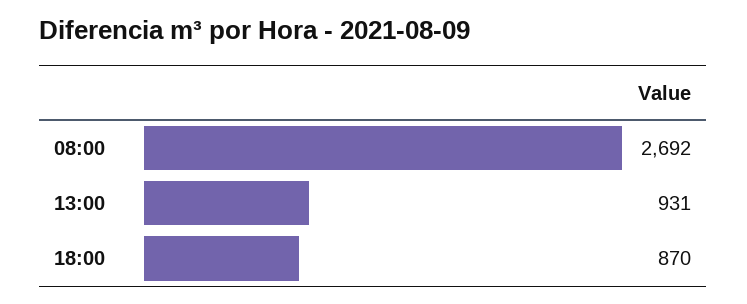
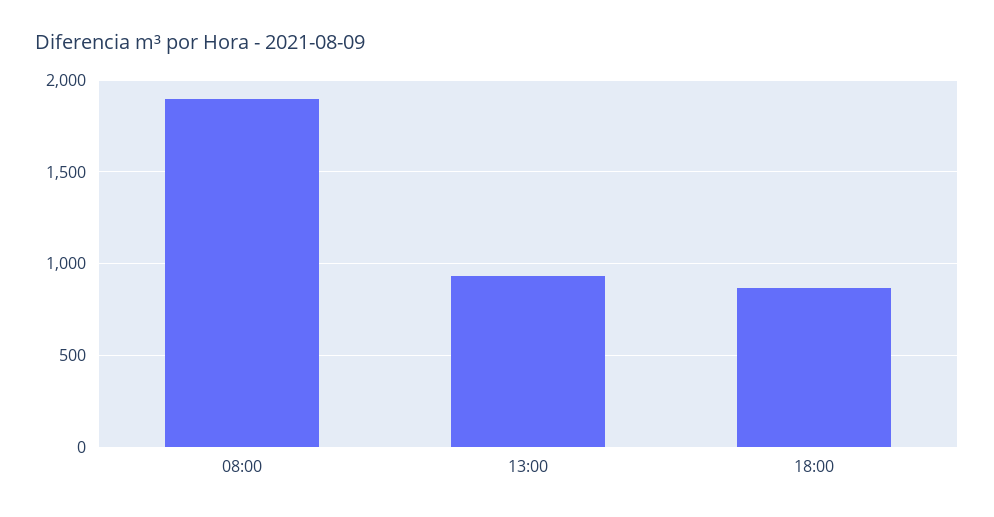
  {
-   "08:00": 2692,
+   "08:00": 1900,
    "13:00": 931,
    "18:00": 870
  }

